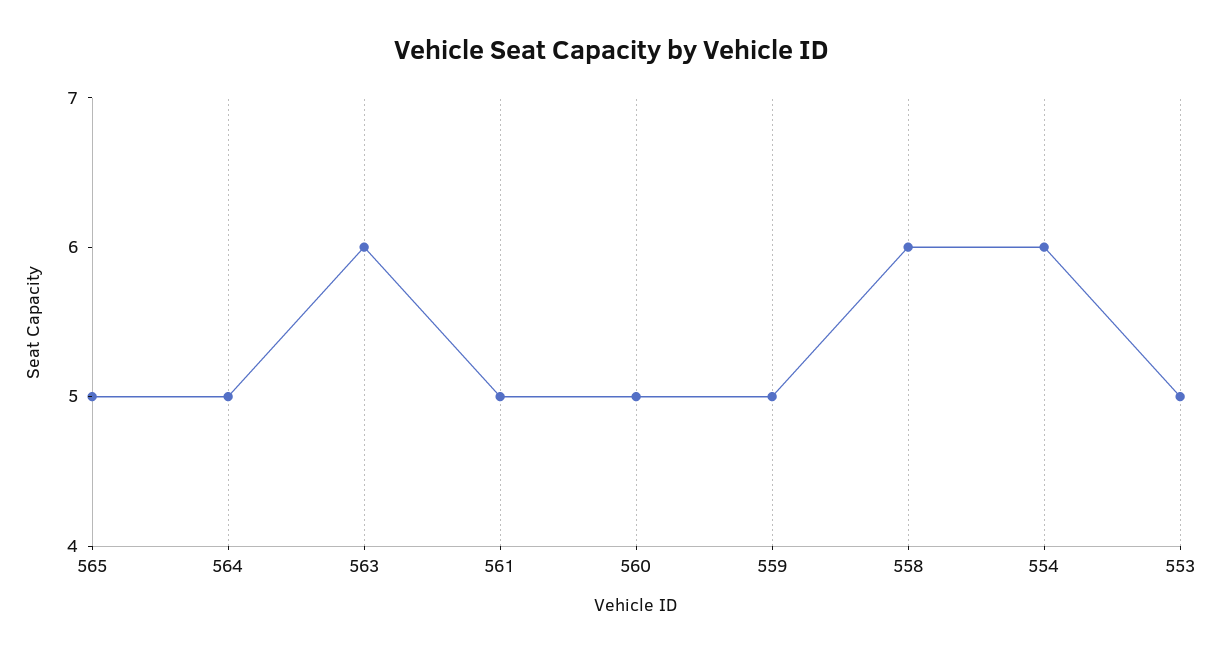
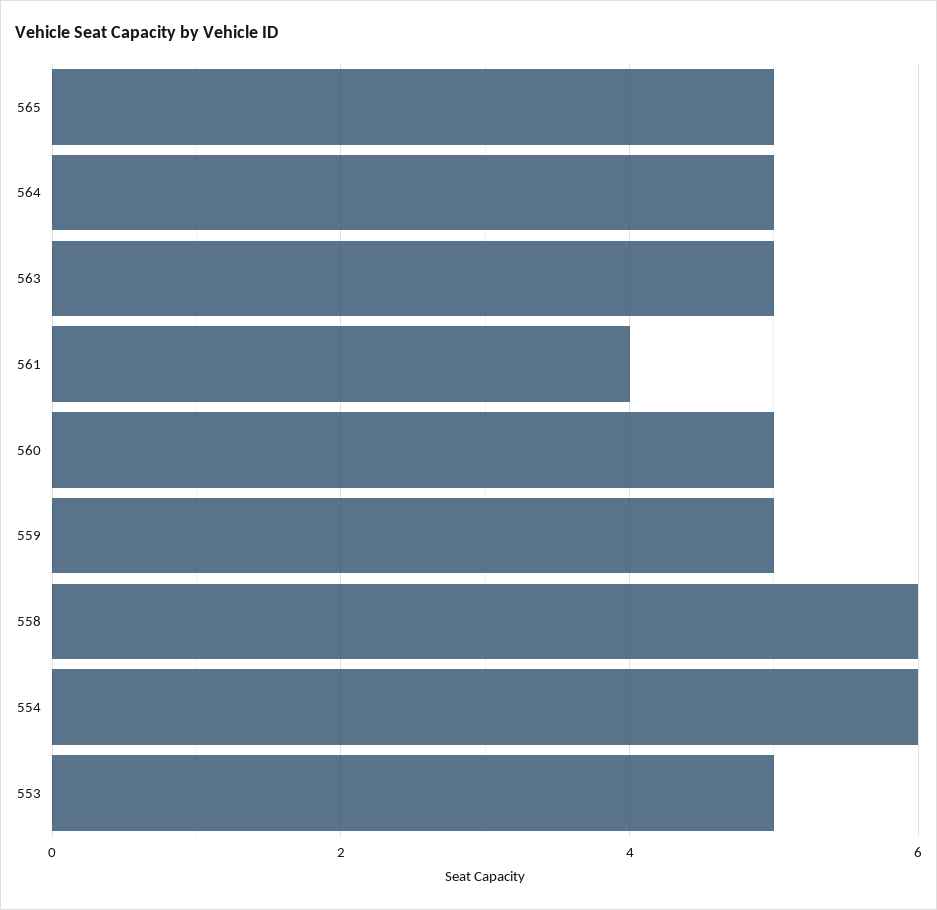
  {
    "565": 5,
    "564": 5,
-   "563": 6,
+   "563": 5,
-   "561": 5,
+   "561": 4,
    "560": 5,
    "559": 5,
    "558": 6,
    "554": 6,
    "553": 5
  }

